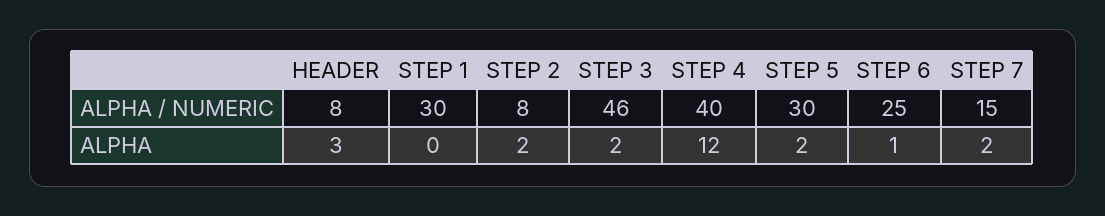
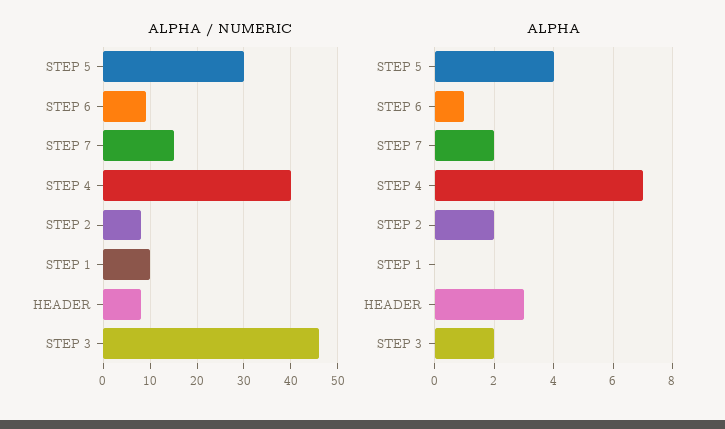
  {
    "ALPHA / NUMERIC": {
      "HEADER": 8,
-     "STEP 1": 30,
+     "STEP 1": 10,
      "STEP 2": 8,
      "STEP 3": 46,
      "STEP 4": 40,
      "STEP 5": 30,
-     "STEP 6": 25,
+     "STEP 6": 10,
      "STEP 7": 15
    },
    "ALPHA": {
      "HEADER": 3,
      "STEP 1": 0,
      "STEP 2": 2,
      "STEP 3": 2,
-     "STEP 4": 12,
+     "STEP 4": 7,
-     "STEP 5": 2,
+     "STEP 5": 4,
      "STEP 6": 1,
      "STEP 7": 2
    }
  }

